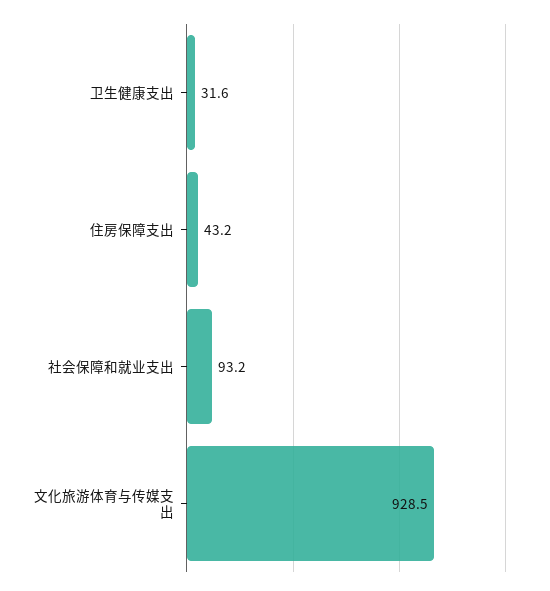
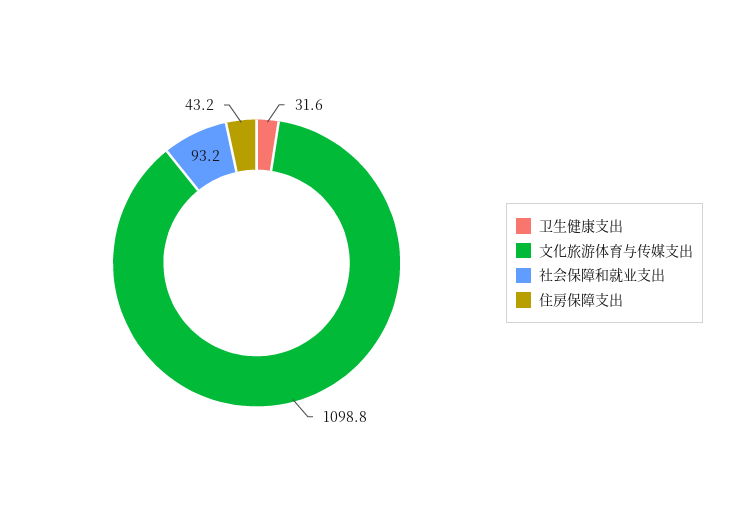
  {
    "卫生健康支出": 31.6,
    "住房保障支出": 43.2,
    "社会保障和就业支出": 93.2,
-   "文化旅游体育与传媒支出": 928.5
+   "文化旅游体育与传媒支出": 1098.8
  }

